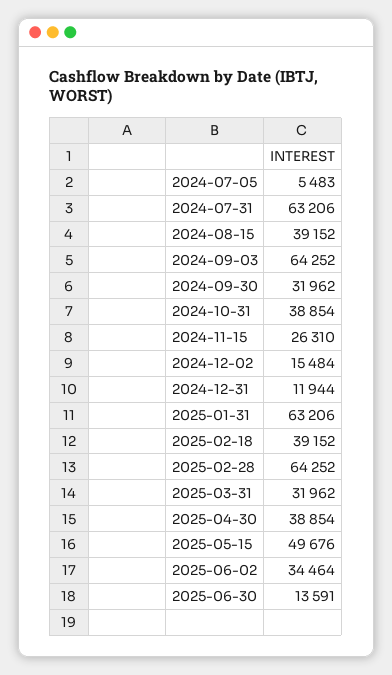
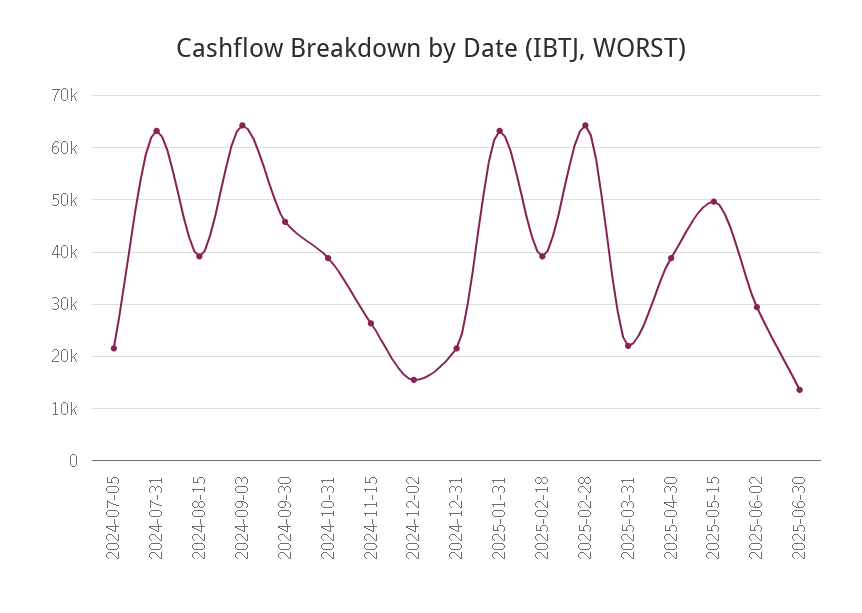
  {
-   "2024-07-05": 5483,
+   "2024-07-05": 22000,
    "2024-07-31": 63206,
    "2024-08-15": 39152,
    "2024-09-03": 64252,
-   "2024-09-30": 31962,
+   "2024-09-30": 46000,
    "2024-10-31": 38854,
    "2024-11-15": 26310,
    "2024-12-02": 15484,
-   "2024-12-31": 11944,
+   "2024-12-31": 22000,
    "2025-01-31": 63206,
    "2025-02-18": 39152,
    "2025-02-28": 64252,
-   "2025-03-31": 31962,
+   "2025-03-31": 22000,
    "2025-04-30": 38854,
    "2025-05-15": 49676,
-   "2025-06-02": 34464,
+   "2025-06-02": 30000,
    "2025-06-30": 13591
  }

